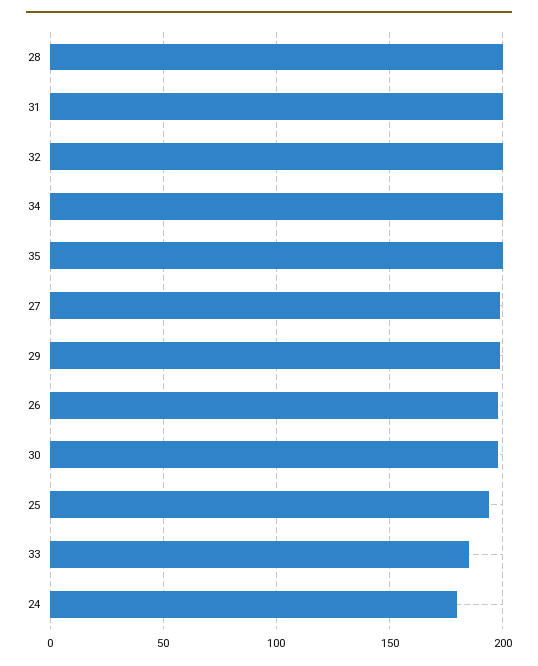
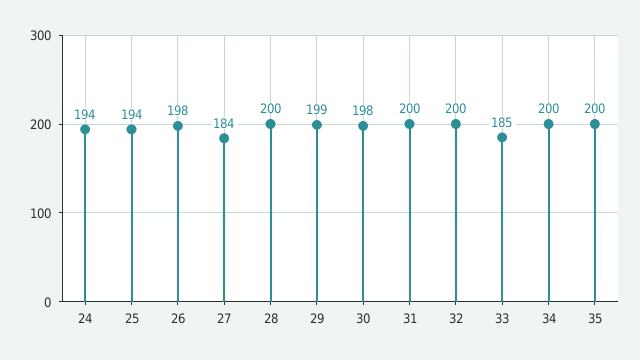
  {
    "28": 200,
    "31": 200,
    "32": 200,
    "34": 200,
    "35": 200,
-   "27": 200,
+   "27": 184,
    "29": 199,
    "26": 198,
    "30": 198,
    "25": 194,
    "33": 185,
-   "24": 180
+   "24": 194
  }

